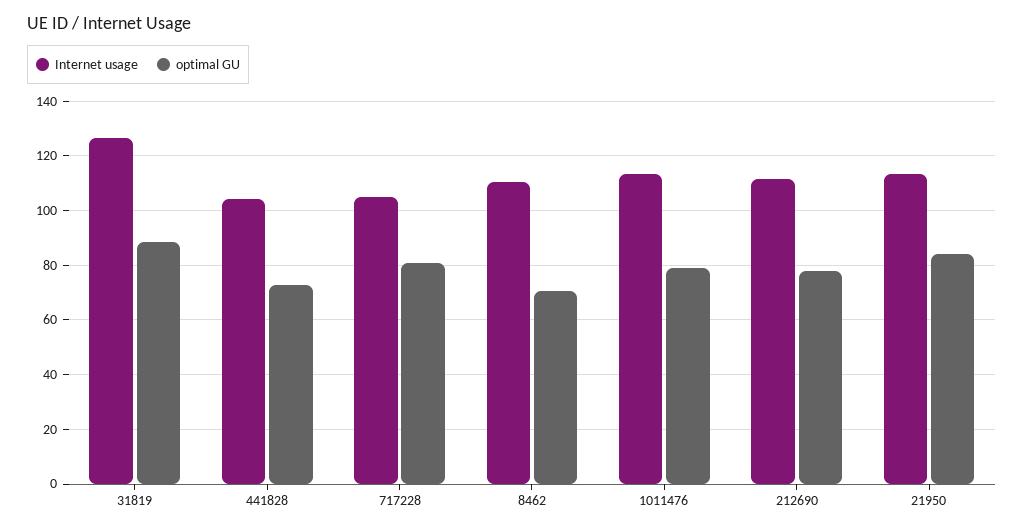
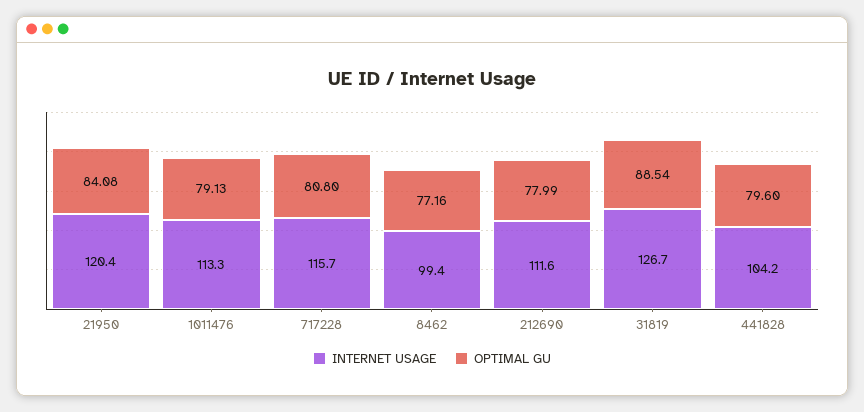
  {
    "Internet usage": {
      "31819": 126.7,
      "441828": 104.2,
-     "717228": 105,
+     "717228": 115.7,
-     "8462": 110,
+     "8462": 99.4,
      "1011476": 113.3,
      "212690": 111.6,
-     "21950": 112.5
+     "21950": 120.4
    },
    "optimal GU": {
      "31819": 88.54,
-     "441828": 72.5,
+     "441828": 79.6,
      "717228": 80.8,
-     "8462": 70,
+     "8462": 77.16,
      "1011476": 79.13,
      "212690": 77.99,
      "21950": 84.08
    }
  }

